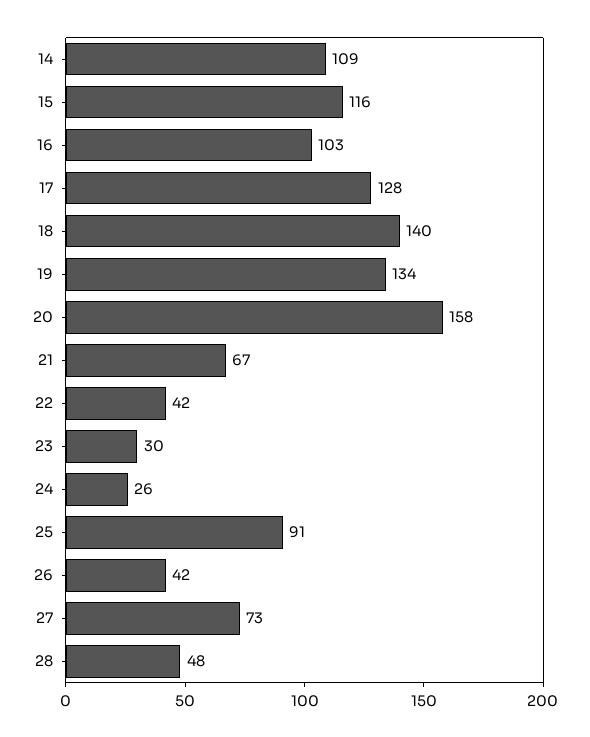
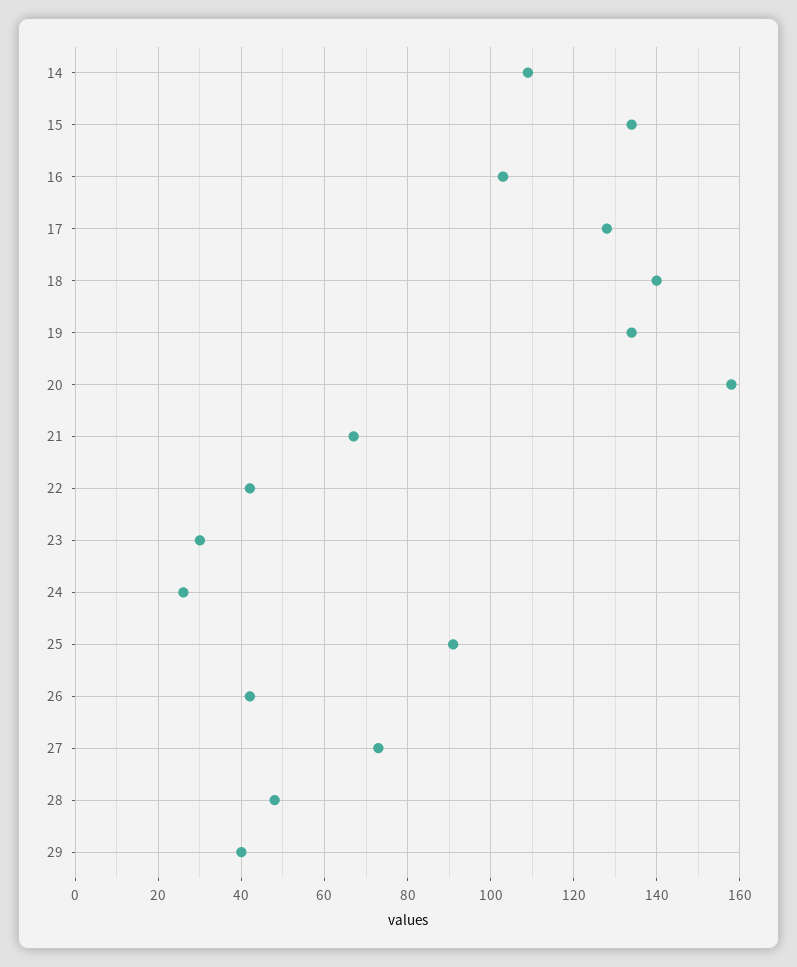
  {
    "14": 109,
-   "15": 116,
+   "15": 135,
    "16": 103,
    "17": 128,
    "18": 140,
    "19": 134,
    "20": 158,
    "21": 67,
    "22": 42,
    "23": 30,
    "24": 26,
    "25": 91,
    "26": 42,
    "27": 73,
-   "28": 48
+   "28": 48,
+   "29": 40
  }

